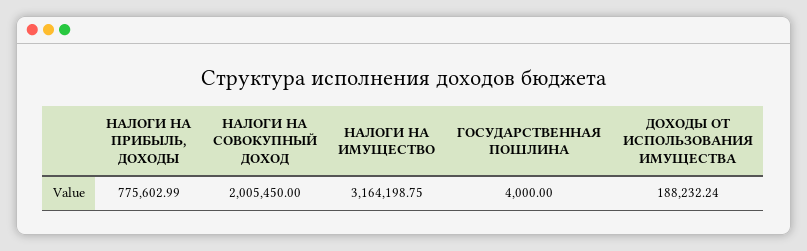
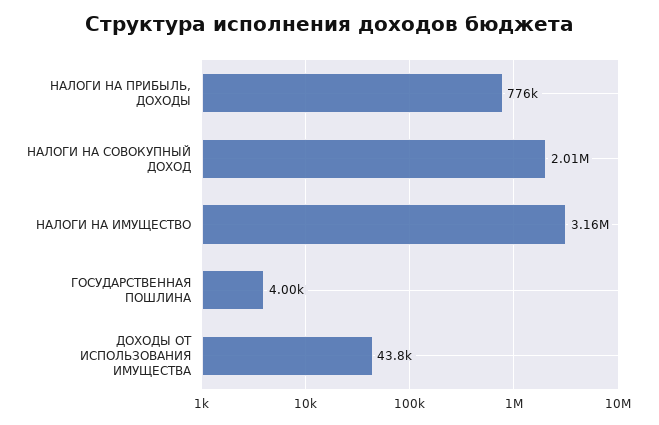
  {
    "НАЛОГИ НА ПРИБЫЛЬ, ДОХОДЫ": 775602.99,
    "НАЛОГИ НА СОВОКУПНЫЙ ДОХОД": 2005450,
    "НАЛОГИ НА ИМУЩЕСТВО": 3164198.75,
    "ГОСУДАРСТВЕННАЯ ПОШЛИНА": 4000,
-   "ДОХОДЫ ОТ ИСПОЛЬЗОВАНИЯ ИМУЩЕСТВА": 188232.24
+   "ДОХОДЫ ОТ ИСПОЛЬЗОВАНИЯ ИМУЩЕСТВА": 43800
  }

